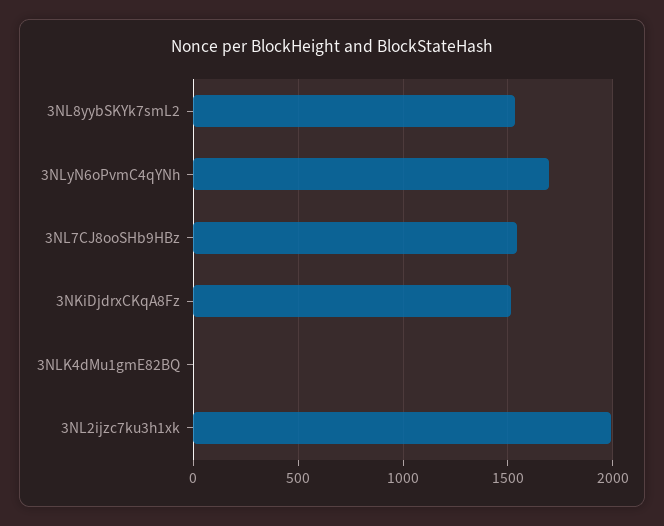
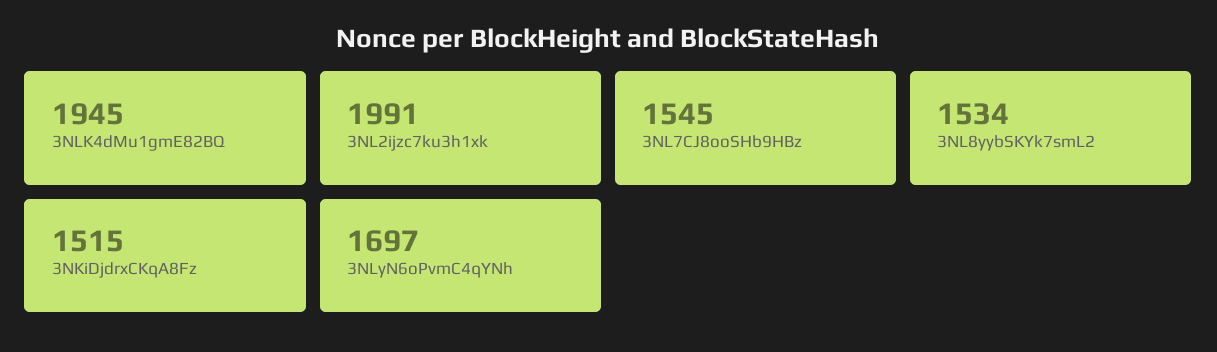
  {
    "3NL8yybSKYk7smL2": 1534,
    "3NLyN6oPvmC4qYNh": 1697,
    "3NL7CJ8ooSHb9HBz": 1545,
    "3NKiDjdrxCKqA8Fz": 1515,
-   "3NLK4dMu1gmE82BQ": 0,
+   "3NLK4dMu1gmE82BQ": 1945,
    "3NL2ijzc7ku3h1xk": 1991
  }

